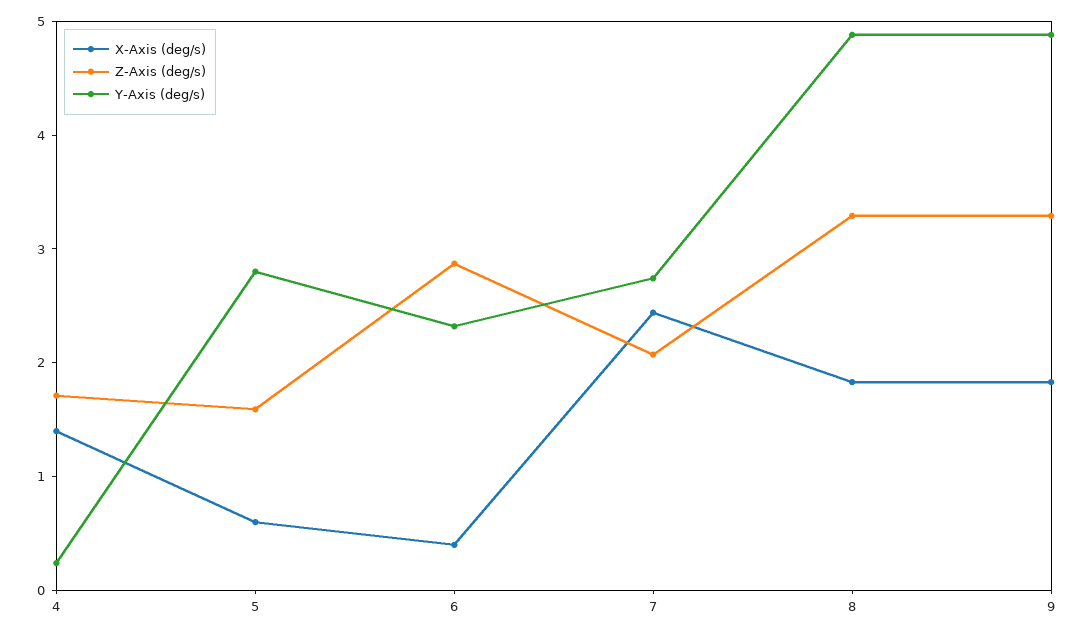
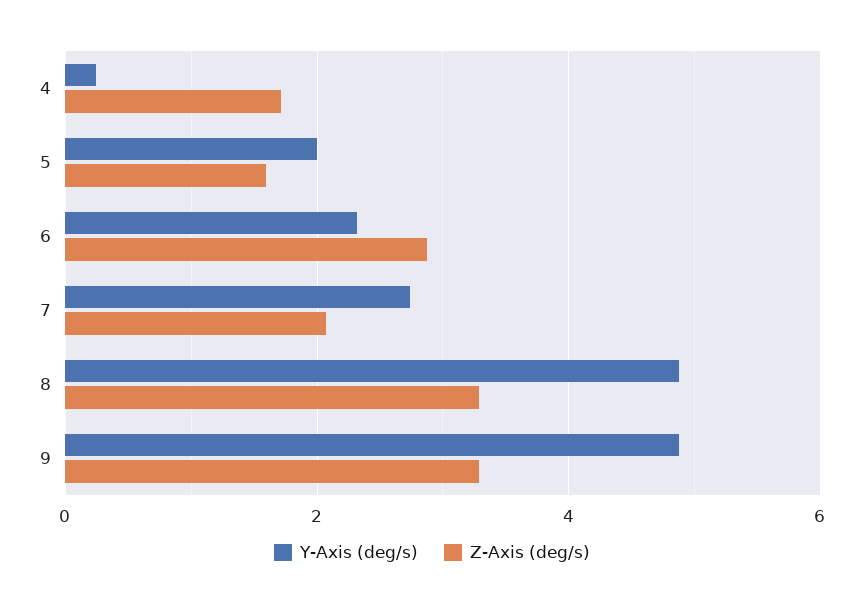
  {
-   "X-Axis (deg/s)": {
-     "4": 1.4,
-     "5": 0.6,
-     "6": 0.4,
-     "7": 2.4,
-     "8": 1.8,
-     "9": 1.8
-   },
    "Z-Axis (deg/s)": {
      "4": 1.8,
      "5": 1.6,
      "6": 2.8,
      "7": 2,
      "8": 3.2,
      "9": 3.2
    },
    "Y-Axis (deg/s)": {
      "4": 0.2,
-     "5": 2.8,
+     "5": 2,
      "6": 2.4,
      "7": 2.8,
      "8": 4.8,
      "9": 4.8
    }
  }

